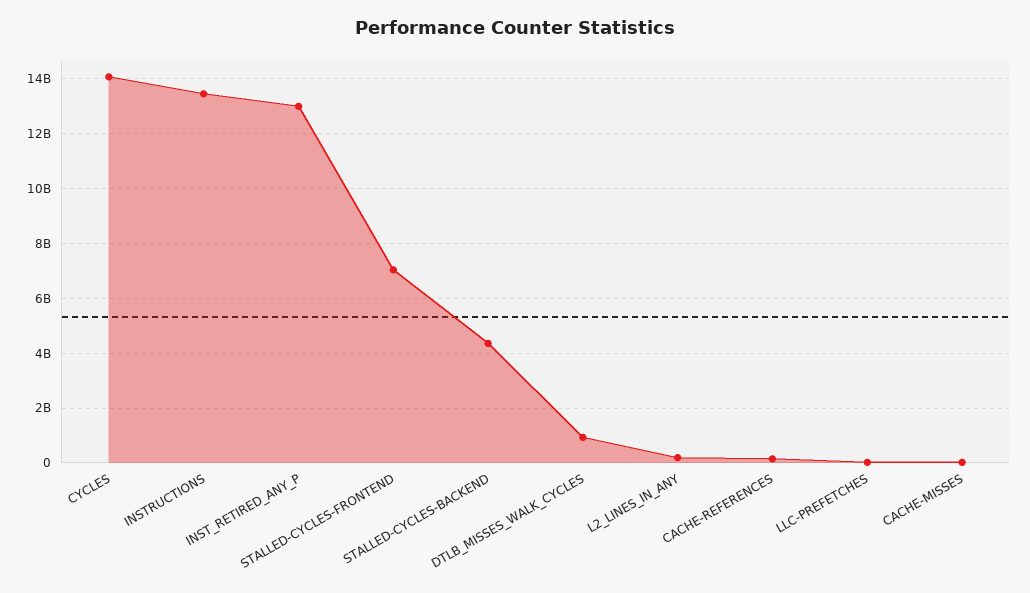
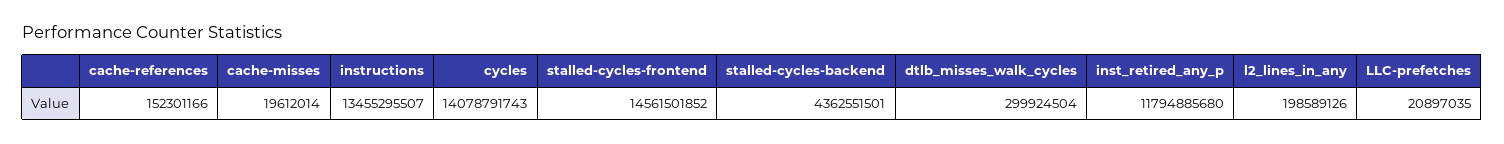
  {
    "CYCLES": 14078791743,
    "INSTRUCTIONS": 13455295507,
-   "INST_RETIRED_ANY_P": 13000000000,
+   "INST_RETIRED_ANY_P": 11794885680,
-   "STALLED-CYCLES-FRONTEND": 7000000000,
+   "STALLED-CYCLES-FRONTEND": 14561501852,
    "STALLED-CYCLES-BACKEND": 4362551501,
-   "DTLB_MISSES_WALK_CYCLES": 1000000000,
+   "DTLB_MISSES_WALK_CYCLES": 299924504,
    "L2_LINES_IN_ANY": 198589126,
    "CACHE-REFERENCES": 152301166,
    "LLC-PREFETCHES": 20897035,
    "CACHE-MISSES": 19612014
  }

